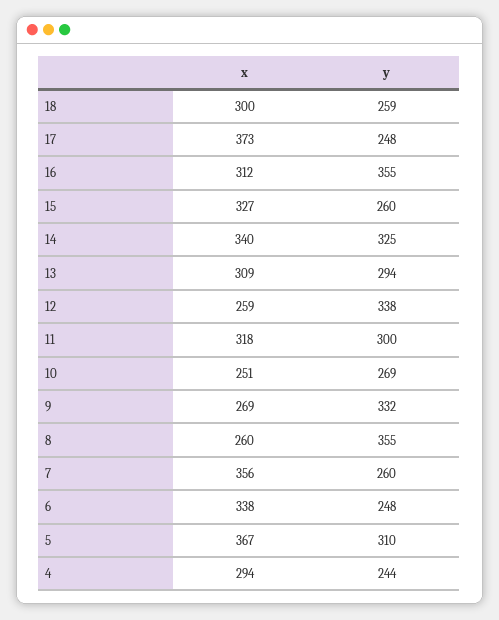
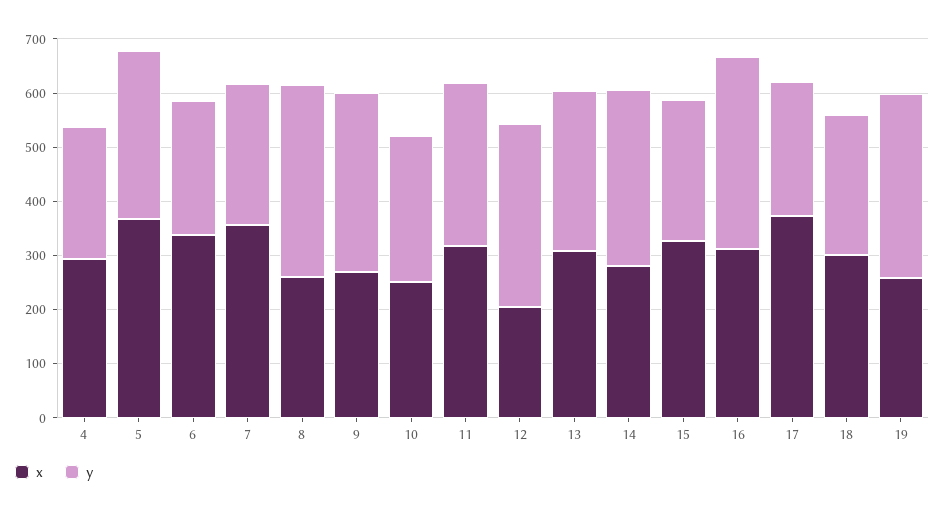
  {
    "x": {
      "18": 300,
      "17": 373,
      "16": 312,
      "15": 327,
-     "14": 340,
+     "14": 280,
      "13": 309,
-     "12": 259,
+     "12": 200,
      "11": 318,
      "10": 251,
      "9": 269,
      "8": 260,
      "7": 356,
      "6": 338,
      "5": 367,
-     "4": 294
+     "4": 294,
+     "19": 260
    },
    "y": {
      "18": 259,
      "17": 248,
      "16": 355,
      "15": 260,
      "14": 325,
      "13": 294,
      "12": 338,
      "11": 300,
      "10": 269,
      "9": 332,
      "8": 355,
      "7": 260,
      "6": 248,
      "5": 310,
-     "4": 244
+     "4": 244,
+     "19": 340
    }
  }

